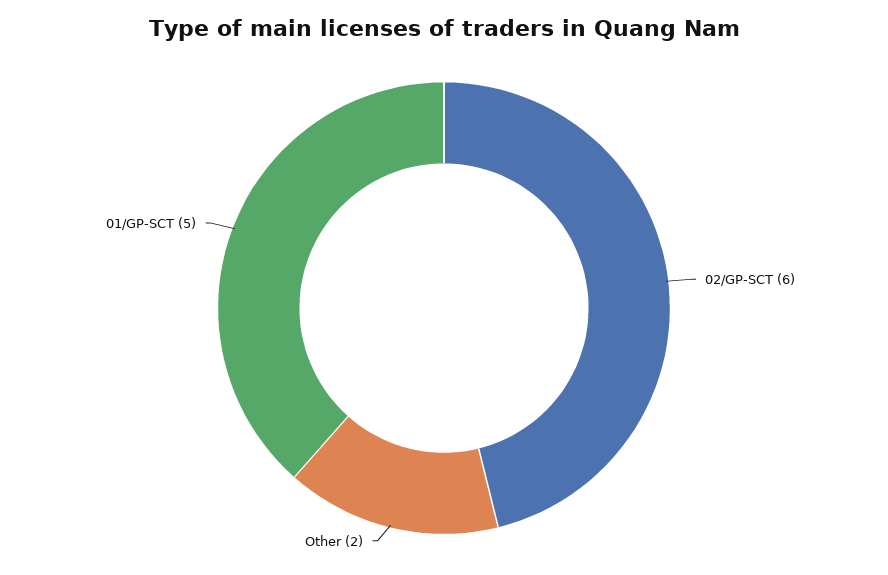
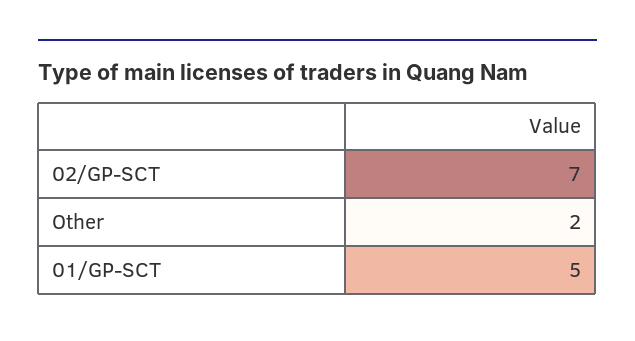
  {
-   "02/GP-SCT": 6,
+   "02/GP-SCT": 7,
    "Other": 2,
    "01/GP-SCT": 5
  }

